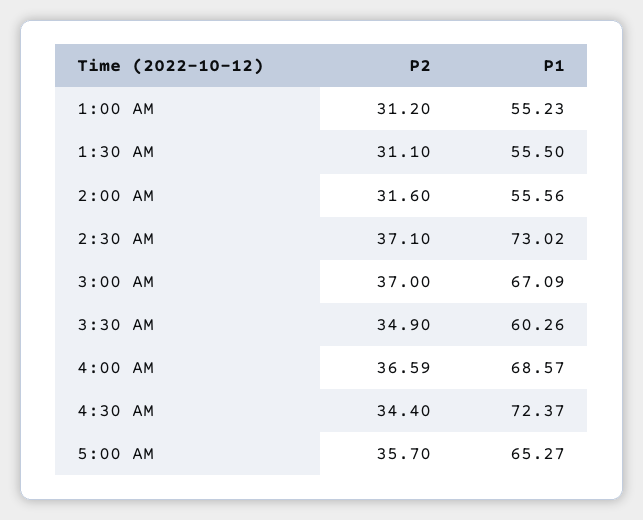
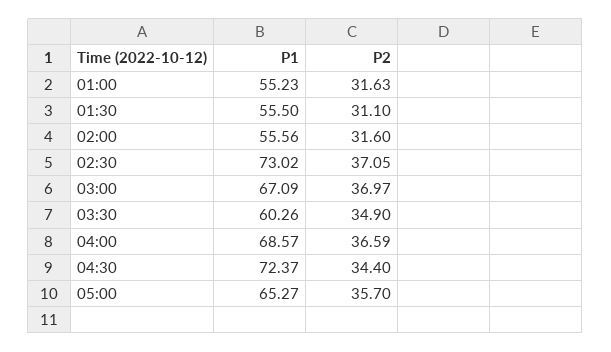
  {
    "P2": {
-     "1:00 AM": 31.2,
+     "1:00 AM": 31.63,
      "1:30 AM": 31.1,
      "2:00 AM": 31.6,
-     "2:30 AM": 37.1,
+     "2:30 AM": 37.05,
-     "3:00 AM": 37,
+     "3:00 AM": 36.97,
      "3:30 AM": 34.9,
      "4:00 AM": 36.59,
      "4:30 AM": 34.4,
      "5:00 AM": 35.7
    },
    "P1": {
      "1:00 AM": 55.23,
      "1:30 AM": 55.5,
      "2:00 AM": 55.56,
      "2:30 AM": 73.02,
      "3:00 AM": 67.09,
      "3:30 AM": 60.26,
      "4:00 AM": 68.57,
      "4:30 AM": 72.37,
      "5:00 AM": 65.27
    }
  }

